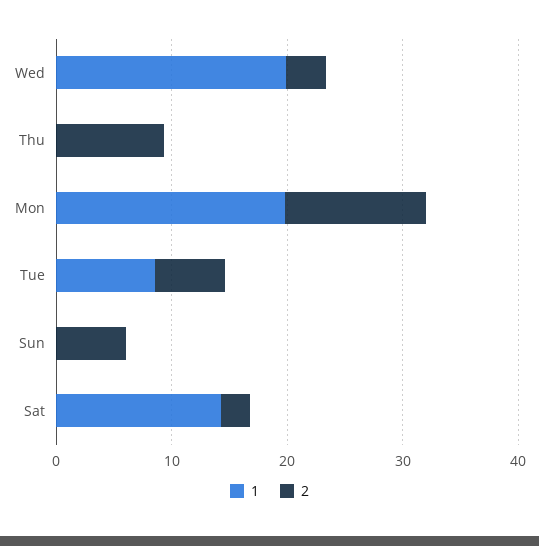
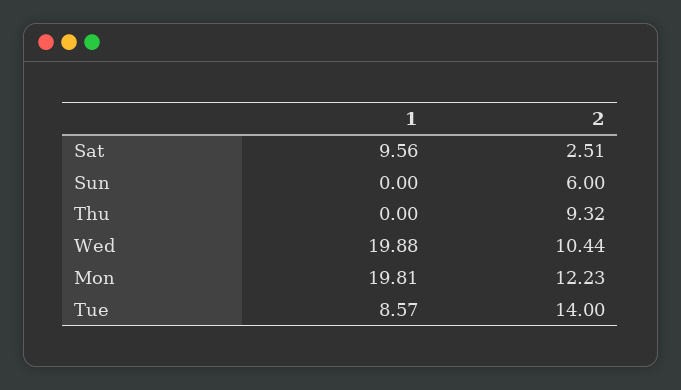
  {
    "1": {
      "Wed": 19.88,
      "Thu": 0,
      "Mon": 19.81,
      "Tue": 8.57,
      "Sun": 0,
-     "Sat": 14
+     "Sat": 9.56
    },
    "2": {
-     "Wed": 4,
+     "Wed": 10.44,
      "Thu": 9.32,
      "Mon": 12.23,
-     "Tue": 6,
+     "Tue": 14,
      "Sun": 6,
      "Sat": 2.51
    }
  }

